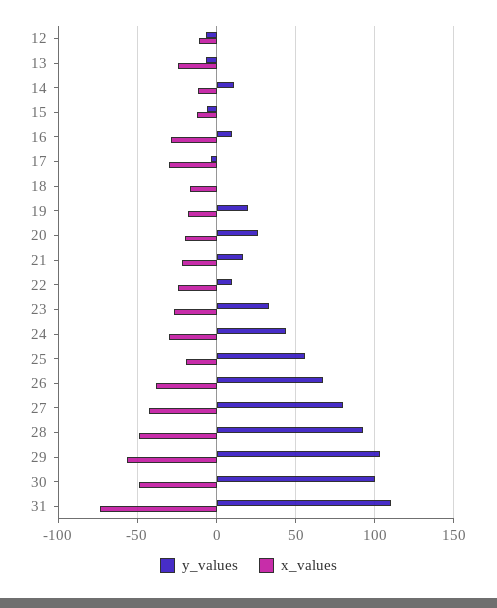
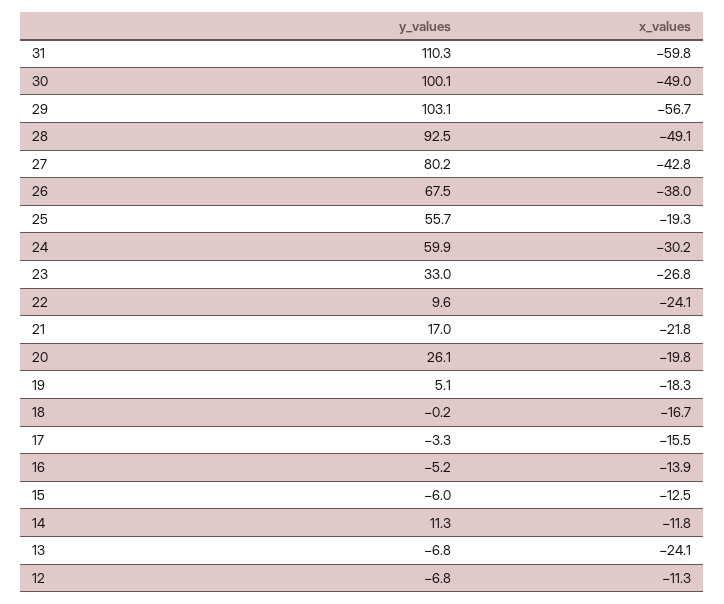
  {
    "y_values": {
      "12": -6.8,
      "13": -6.8,
      "14": 11.3,
      "15": -6,
-     "16": 10,
+     "16": -5.2,
      "17": -3.3,
      "18": -0.2,
-     "19": 20,
+     "19": 5.1,
      "20": 26.1,
      "21": 17,
      "22": 9.6,
      "23": 33,
-     "24": 45,
+     "24": 59.9,
      "25": 55.7,
      "26": 67.5,
      "27": 80.2,
      "28": 92.5,
      "29": 103.1,
      "30": 100.1,
      "31": 110.3
    },
    "x_values": {
      "12": -11.3,
      "13": -24.1,
      "14": -11.8,
      "15": -12.5,
-     "16": -30,
+     "16": -13.9,
-     "17": -30,
+     "17": -15.5,
      "18": -16.7,
      "19": -18.3,
      "20": -19.8,
      "21": -21.8,
      "22": -24.1,
      "23": -26.8,
      "24": -30.2,
      "25": -19.3,
      "26": -38,
      "27": -42.8,
      "28": -49.1,
      "29": -56.7,
      "30": -49,
-     "31": -75
+     "31": -59.8
    }
  }

